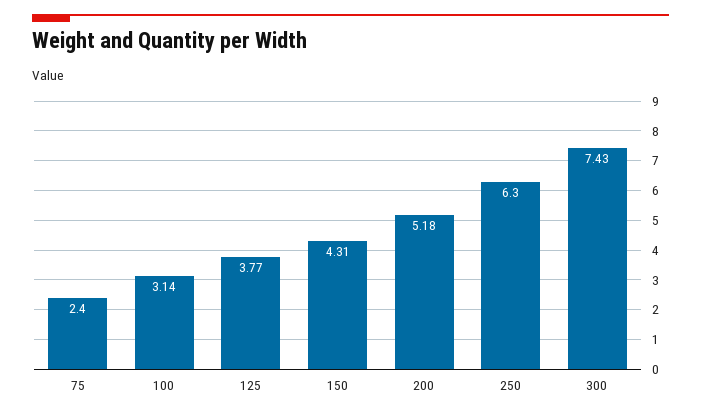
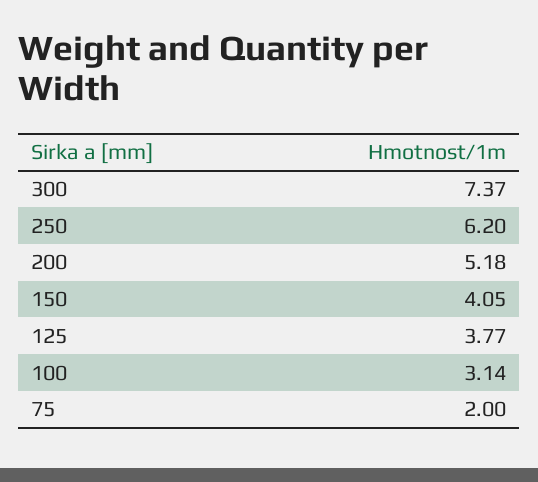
  {
-   "75": 2.4,
+   "75": 2,
    "100": 3.14,
    "125": 3.77,
-   "150": 4.31,
+   "150": 4.05,
    "200": 5.18,
-   "250": 6.3,
+   "250": 6.2,
-   "300": 7.43
+   "300": 7.37
  }

